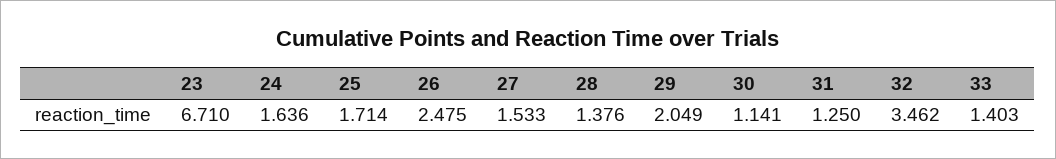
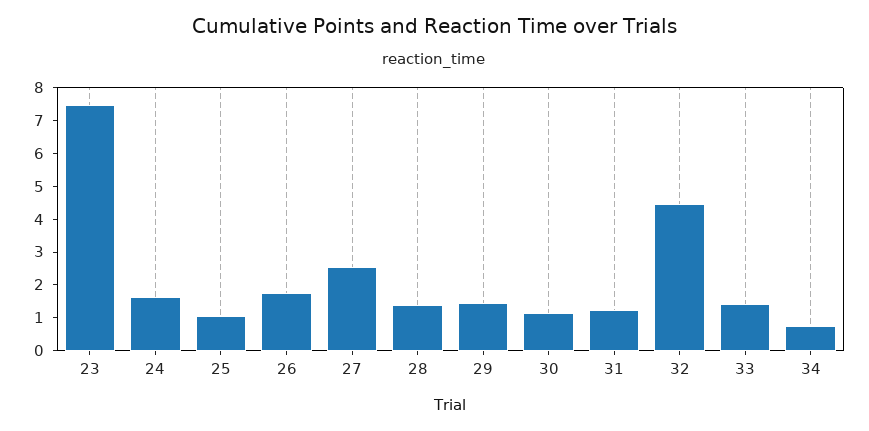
  {
-   "23": 6.71,
+   "23": 7.5,
    "24": 1.636,
-   "25": 1.714,
+   "25": 1,
-   "26": 2.475,
+   "26": 1.75,
-   "27": 1.533,
+   "27": 2.5,
    "28": 1.376,
-   "29": 2.049,
+   "29": 1.5,
    "30": 1.141,
    "31": 1.25,
-   "32": 3.462,
+   "32": 4.5,
-   "33": 1.403
+   "33": 1.403,
+   "34": 0.75
  }

